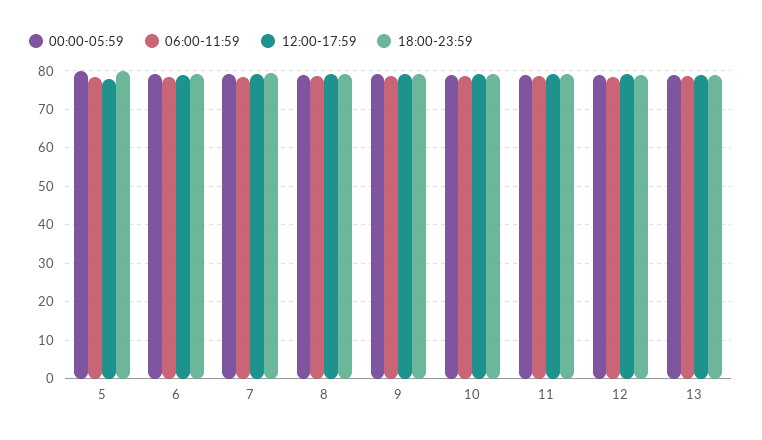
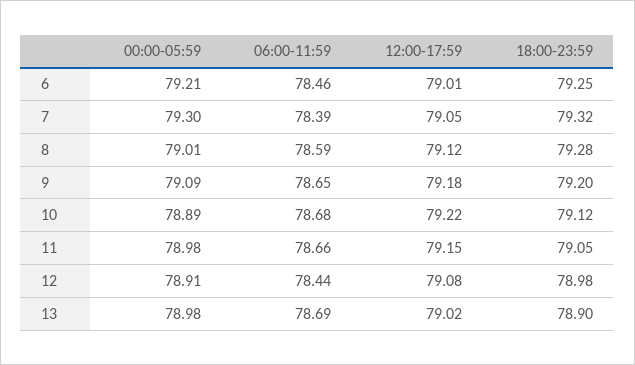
  {
    "00:00-05:59": {
-     "5": 80,
      "6": 79.21,
      "7": 79.3,
      "8": 79.01,
      "9": 79.09,
      "10": 78.89,
      "11": 78.98,
      "12": 78.91,
      "13": 78.98
    },
    "06:00-11:59": {
-     "5": 78,
      "6": 78.46,
      "7": 78.39,
      "8": 78.59,
      "9": 78.65,
      "10": 78.68,
      "11": 78.66,
      "12": 78.44,
      "13": 78.69
    },
    "12:00-17:59": {
-     "5": 78,
      "6": 79.01,
      "7": 79.05,
      "8": 79.12,
      "9": 79.18,
      "10": 79.22,
      "11": 79.15,
      "12": 79.08,
      "13": 79.02
    },
    "18:00-23:59": {
-     "5": 80,
      "6": 79.25,
      "7": 79.32,
      "8": 79.28,
      "9": 79.2,
      "10": 79.12,
      "11": 79.05,
      "12": 78.98,
      "13": 78.9
    }
  }

